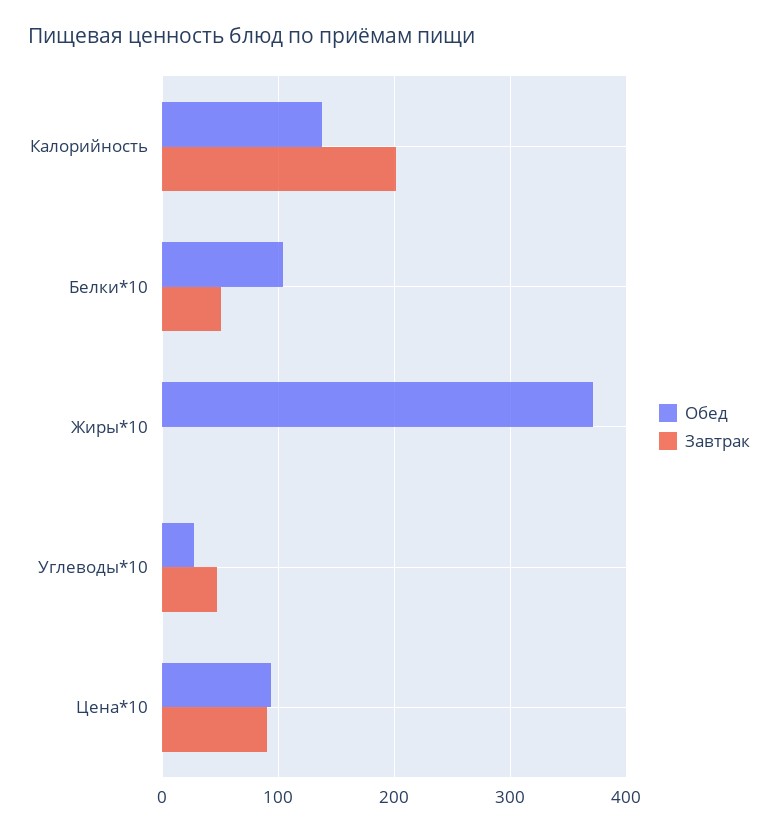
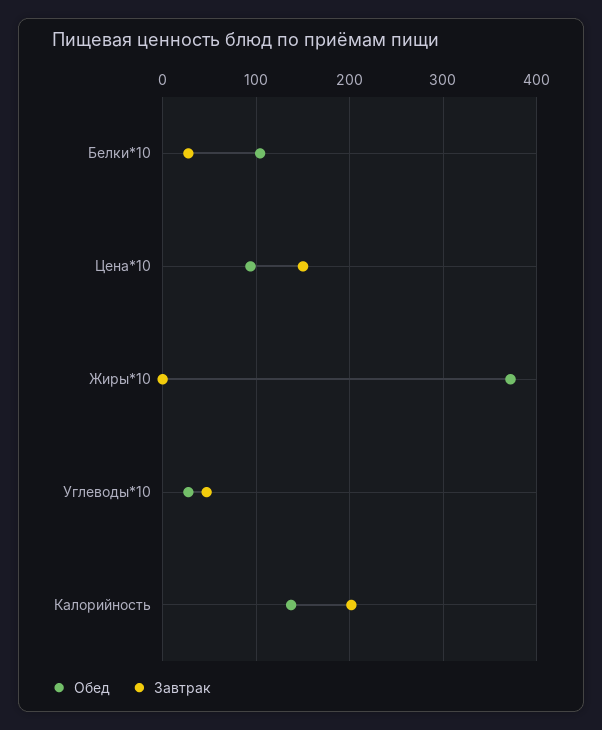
  {
    "Обед": {
      "Калорийность": 140,
      "Белки*10": 100,
      "Жиры*10": 370,
      "Углеводы*10": 30,
      "Цена*10": 90
    },
    "Завтрак": {
      "Калорийность": 200,
-     "Белки*10": 50,
+     "Белки*10": 30,
      "Жиры*10": 0,
      "Углеводы*10": 50,
-     "Цена*10": 90
+     "Цена*10": 150
    }
  }

